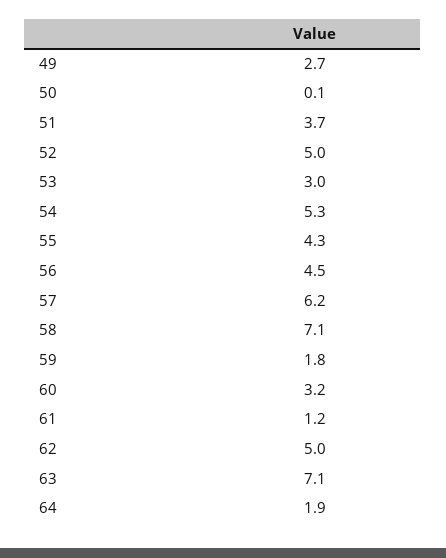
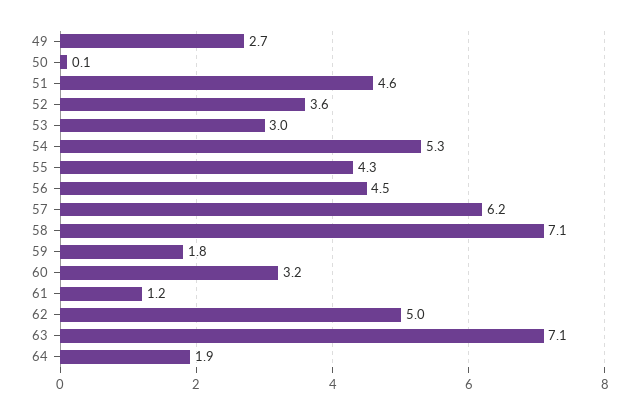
  {
    "49": 2.7,
    "50": 0.1,
-   "51": 3.7,
+   "51": 4.6,
-   "52": 5,
+   "52": 3.6,
    "53": 3,
    "54": 5.3,
    "55": 4.3,
    "56": 4.5,
    "57": 6.2,
    "58": 7.1,
    "59": 1.8,
    "60": 3.2,
    "61": 1.2,
    "62": 5,
    "63": 7.1,
    "64": 1.9
  }

